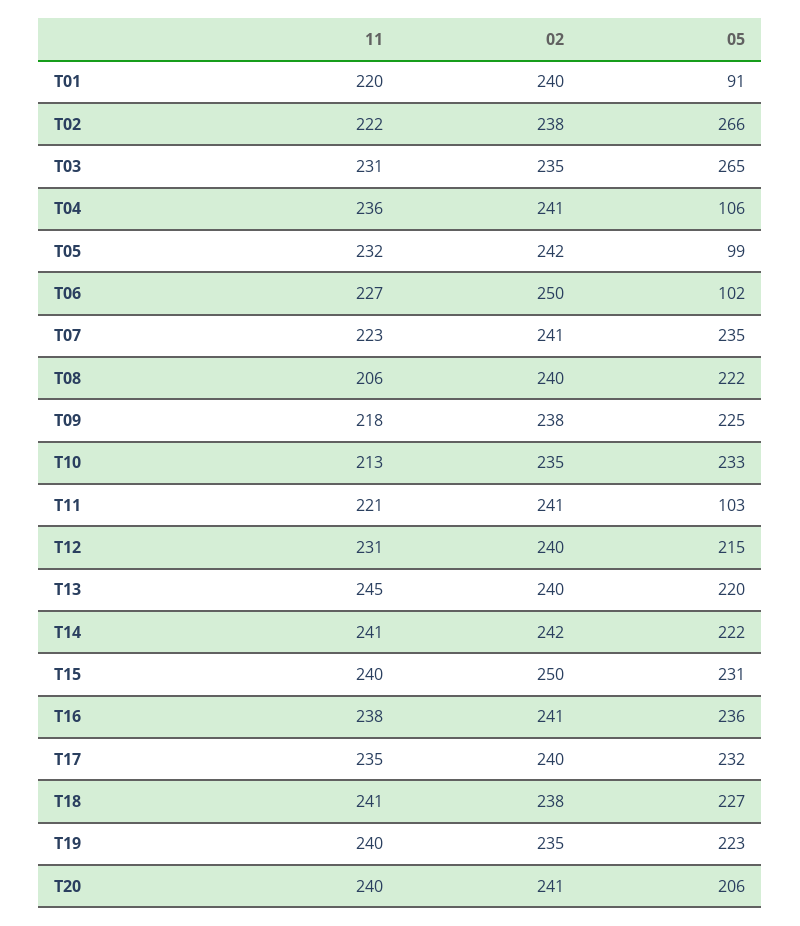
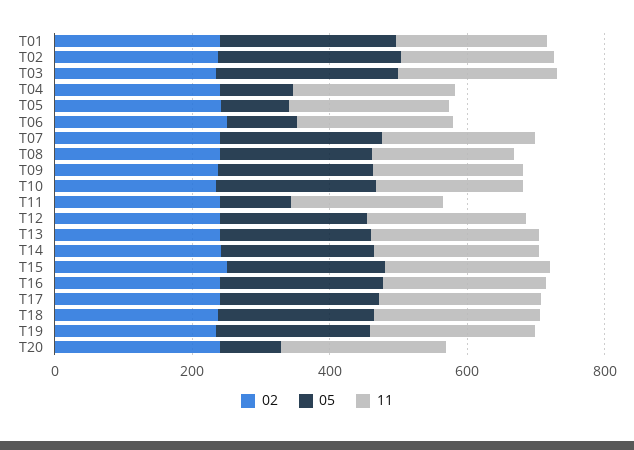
  {
    "11": {
      "T01": 220,
      "T02": 222,
      "T03": 231,
      "T04": 236,
      "T05": 232,
      "T06": 227,
      "T07": 223,
      "T08": 206,
      "T09": 218,
      "T10": 213,
      "T11": 221,
      "T12": 231,
      "T13": 245,
      "T14": 241,
      "T15": 240,
      "T16": 238,
      "T17": 235,
      "T18": 241,
      "T19": 240,
      "T20": 240
    },
    "02": {
      "T01": 240,
      "T02": 238,
      "T03": 235,
      "T04": 241,
      "T05": 242,
      "T06": 250,
      "T07": 241,
      "T08": 240,
      "T09": 238,
      "T10": 235,
      "T11": 241,
      "T12": 240,
      "T13": 240,
      "T14": 242,
      "T15": 250,
      "T16": 241,
      "T17": 240,
      "T18": 238,
      "T19": 235,
      "T20": 241
    },
    "05": {
-     "T01": 91,
+     "T01": 250,
      "T02": 266,
      "T03": 265,
      "T04": 106,
      "T05": 99,
      "T06": 102,
      "T07": 235,
      "T08": 222,
      "T09": 225,
      "T10": 233,
      "T11": 103,
      "T12": 215,
      "T13": 220,
      "T14": 222,
      "T15": 231,
      "T16": 236,
      "T17": 232,
      "T18": 227,
      "T19": 223,
-     "T20": 206
+     "T20": 100
    }
  }

